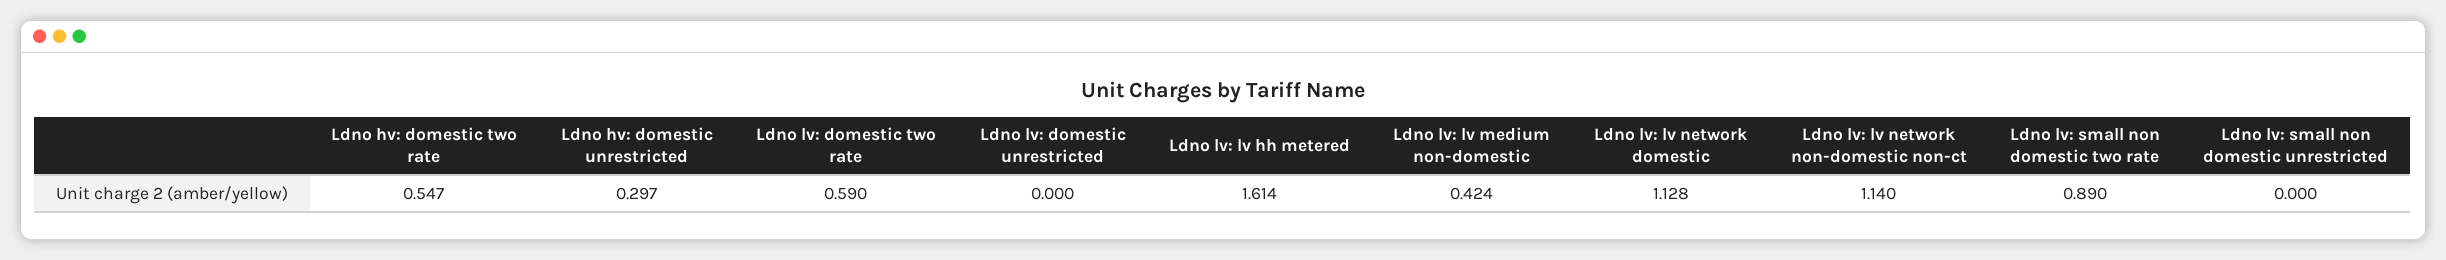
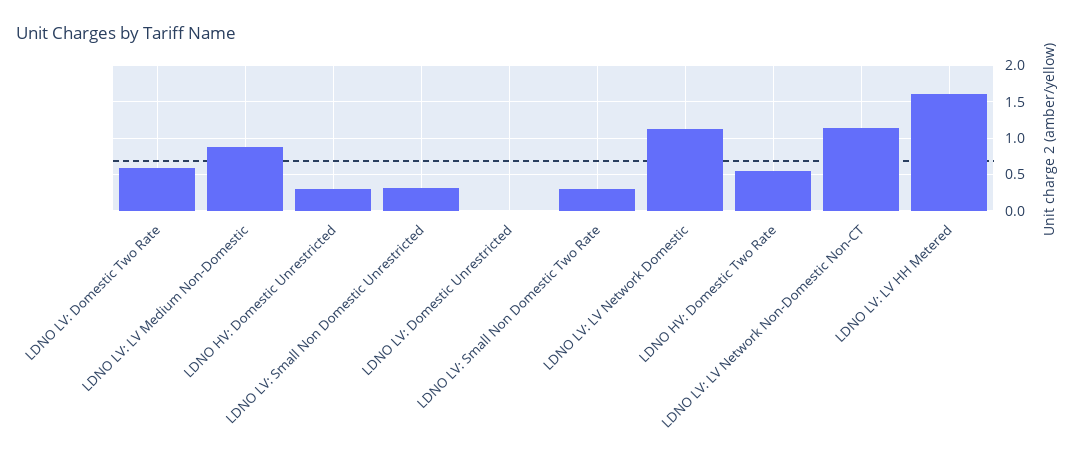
  {
    "Ldno hv: domestic two rate": 0.547,
    "Ldno hv: domestic unrestricted": 0.297,
    "Ldno lv: domestic two rate": 0.59,
    "Ldno lv: domestic unrestricted": 0,
    "Ldno lv: lv hh metered": 1.614,
-   "Ldno lv: lv medium non-domestic": 0.424,
+   "Ldno lv: lv medium non-domestic": 0.9,
    "Ldno lv: lv network domestic": 1.128,
    "Ldno lv: lv network non-domestic non-ct": 1.14,
-   "Ldno lv: small non domestic two rate": 0.89,
+   "Ldno lv: small non domestic two rate": 0.3,
-   "Ldno lv: small non domestic unrestricted": 0
+   "Ldno lv: small non domestic unrestricted": 0.3
  }

